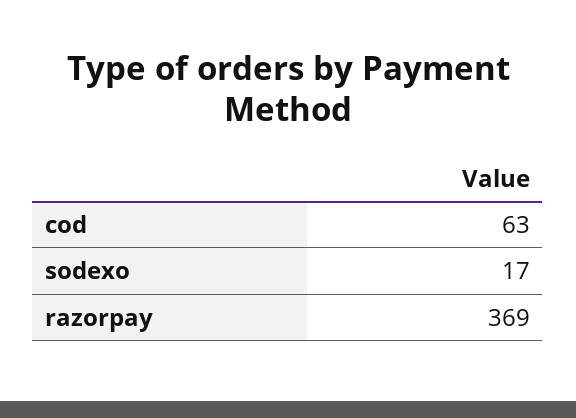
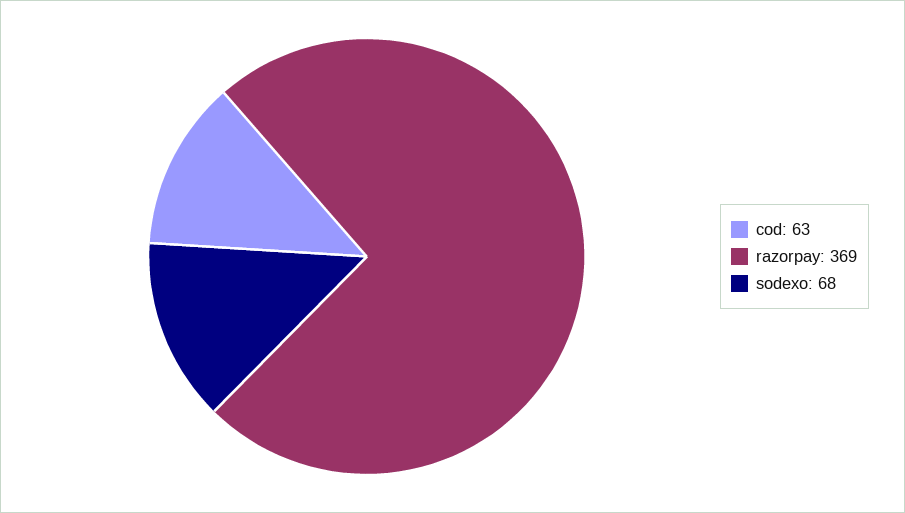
  {
    "cod": 63,
-   "sodexo": 17,
+   "sodexo": 68,
    "razorpay": 369
  }

